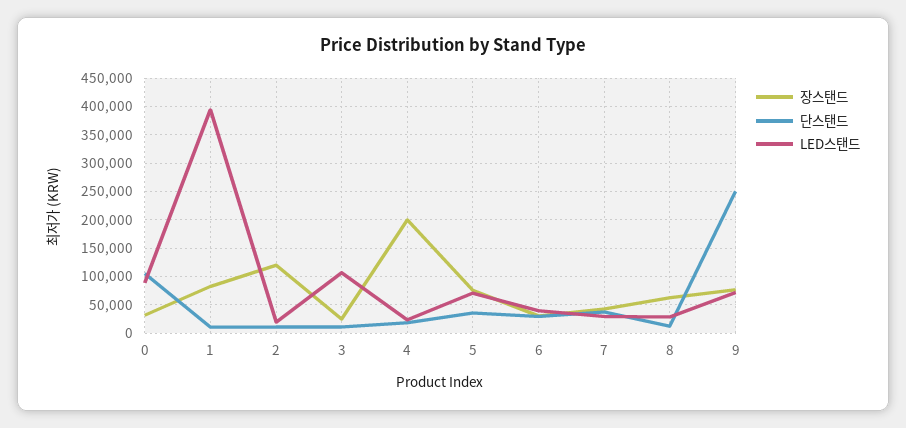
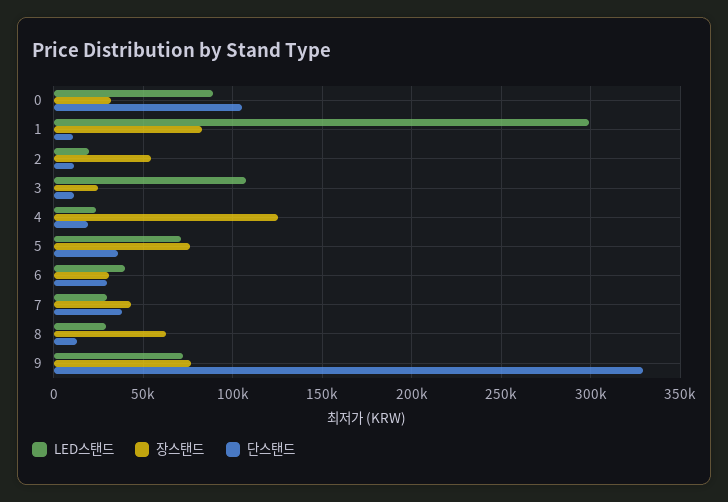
  {
    "장스탠드": {
      "0": 30000,
      "1": 85000,
-     "2": 125000,
+     "2": 55000,
      "3": 25000,
-     "4": 200000,
+     "4": 125000,
      "5": 75000,
      "6": 30000,
      "7": 45000,
      "8": 65000,
      "9": 75000
    },
    "단스탠드": {
      "0": 105000,
      "1": 10000,
      "2": 10000,
      "3": 10000,
      "4": 20000,
      "5": 35000,
      "6": 30000,
      "7": 40000,
      "8": 15000,
-     "9": 250000
+     "9": 330000
    },
    "LED스탠드": {
      "0": 90000,
-     "1": 400000,
+     "1": 300000,
      "2": 20000,
      "3": 105000,
      "4": 25000,
      "5": 70000,
      "6": 40000,
      "7": 30000,
      "8": 30000,
      "9": 70000
    }
  }

